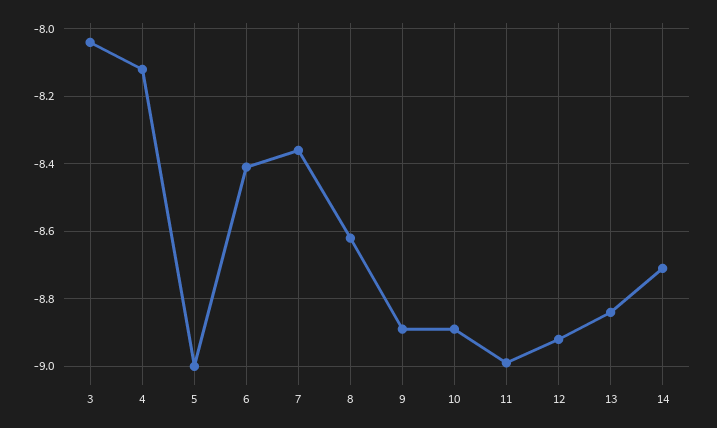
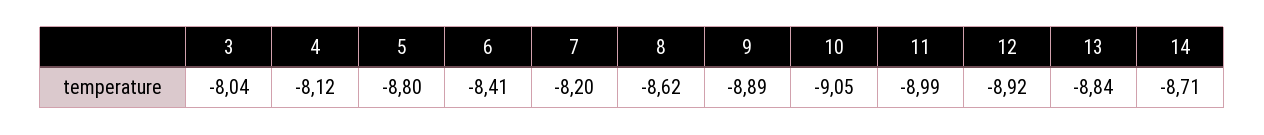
  {
    "3": -8.04,
    "4": -8.12,
-   "5": -9,
+   "5": -8.8,
    "6": -8.41,
-   "7": -8.35,
+   "7": -8.2,
    "8": -8.62,
    "9": -8.89,
-   "10": -8.9,
+   "10": -9.05,
    "11": -8.99,
    "12": -8.92,
    "13": -8.84,
    "14": -8.71
  }

